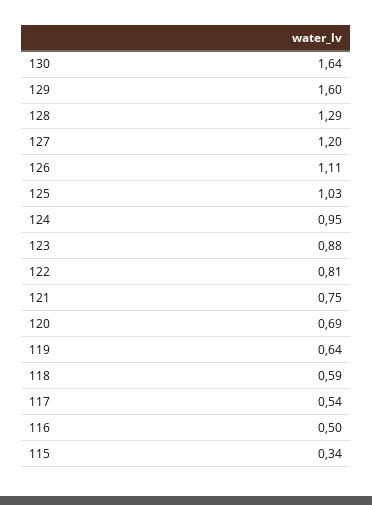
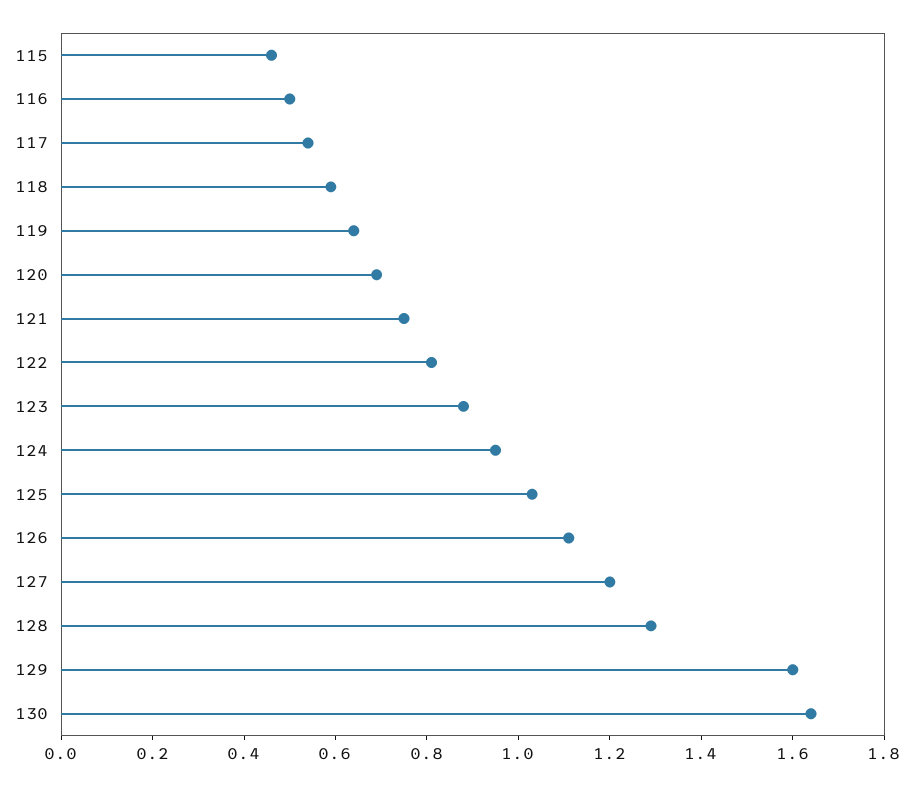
  {
    "130": 1.64,
    "129": 1.6,
    "128": 1.29,
    "127": 1.2,
    "126": 1.11,
    "125": 1.03,
    "124": 0.95,
    "123": 0.88,
    "122": 0.81,
    "121": 0.75,
    "120": 0.69,
    "119": 0.64,
    "118": 0.59,
    "117": 0.54,
    "116": 0.5,
-   "115": 0.34
+   "115": 0.45
  }

